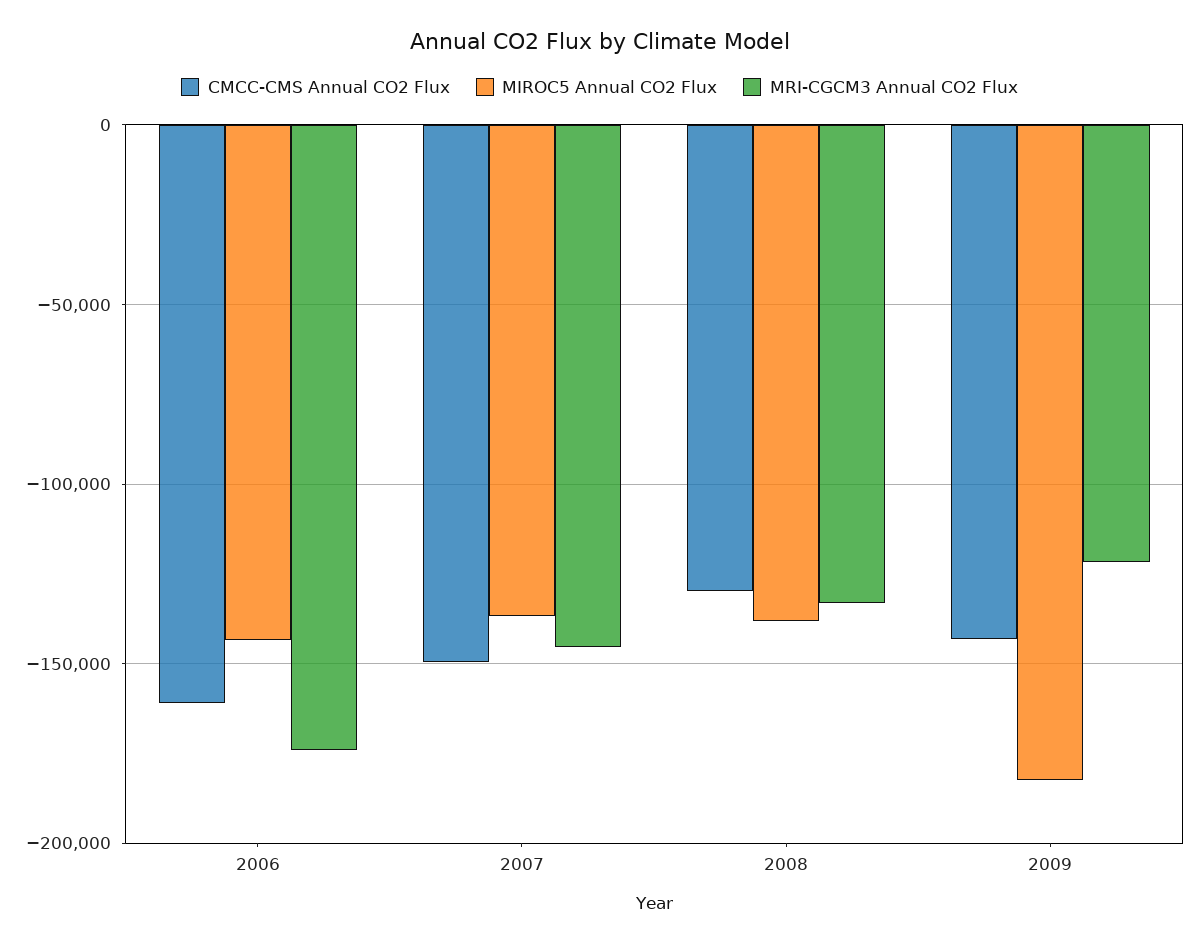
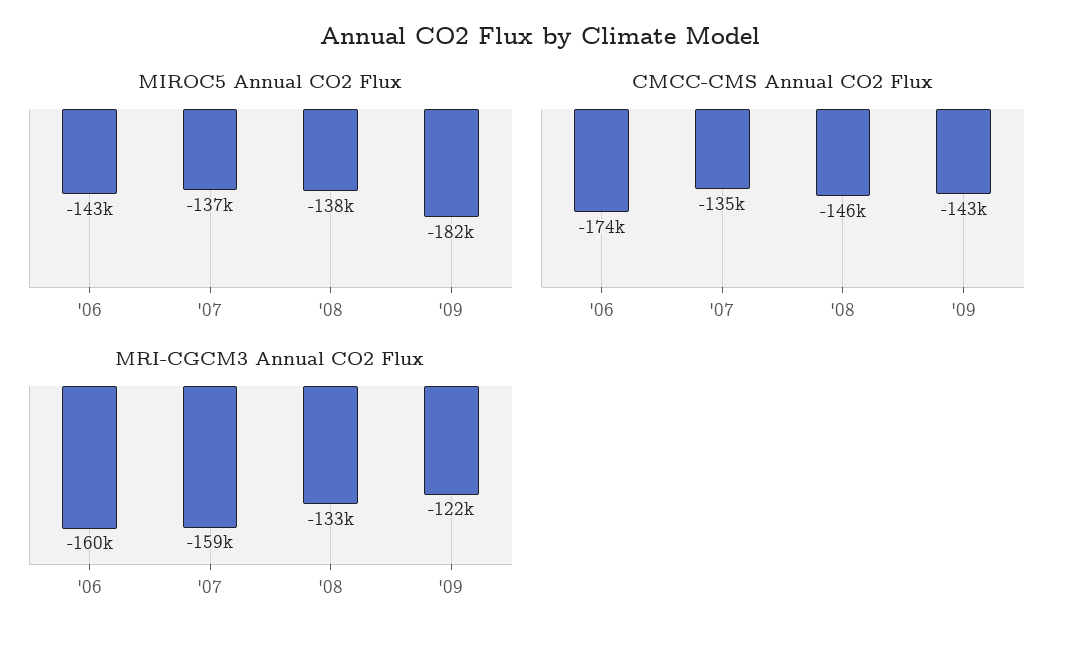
  {
    "CMCC-CMS Annual CO2 Flux": {
-     "2006": -160000,
+     "2006": -174000,
-     "2007": -150000,
+     "2007": -135000,
-     "2008": -130000,
+     "2008": -146000,
      "2009": -143000
    },
    "MIROC5 Annual CO2 Flux": {
      "2006": -143000,
      "2007": -137000,
      "2008": -138000,
      "2009": -182000
    },
    "MRI-CGCM3 Annual CO2 Flux": {
-     "2006": -175000,
+     "2006": -160000,
-     "2007": -145000,
+     "2007": -159000,
      "2008": -133000,
      "2009": -122000
    }
  }

